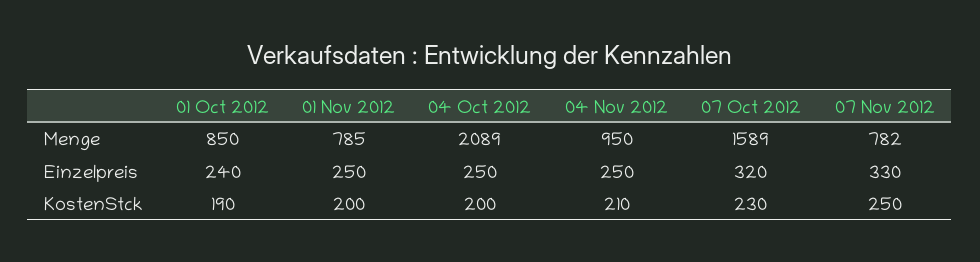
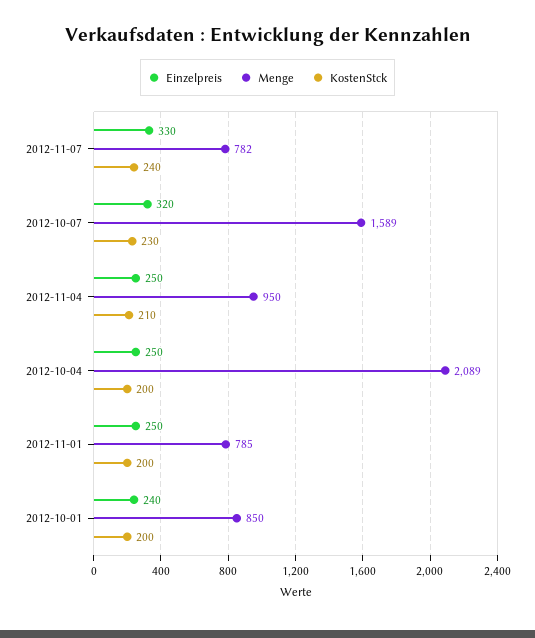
  {
    "Menge": {
      "01 Oct 2012": 850,
      "01 Nov 2012": 785,
      "04 Oct 2012": 2089,
      "04 Nov 2012": 950,
      "07 Oct 2012": 1589,
      "07 Nov 2012": 782
    },
    "Einzelpreis": {
      "01 Oct 2012": 240,
      "01 Nov 2012": 250,
      "04 Oct 2012": 250,
      "04 Nov 2012": 250,
      "07 Oct 2012": 320,
      "07 Nov 2012": 330
    },
    "KostenStck": {
-     "01 Oct 2012": 190,
+     "01 Oct 2012": 200,
      "01 Nov 2012": 200,
      "04 Oct 2012": 200,
      "04 Nov 2012": 210,
      "07 Oct 2012": 230,
-     "07 Nov 2012": 250
+     "07 Nov 2012": 240
    }
  }

